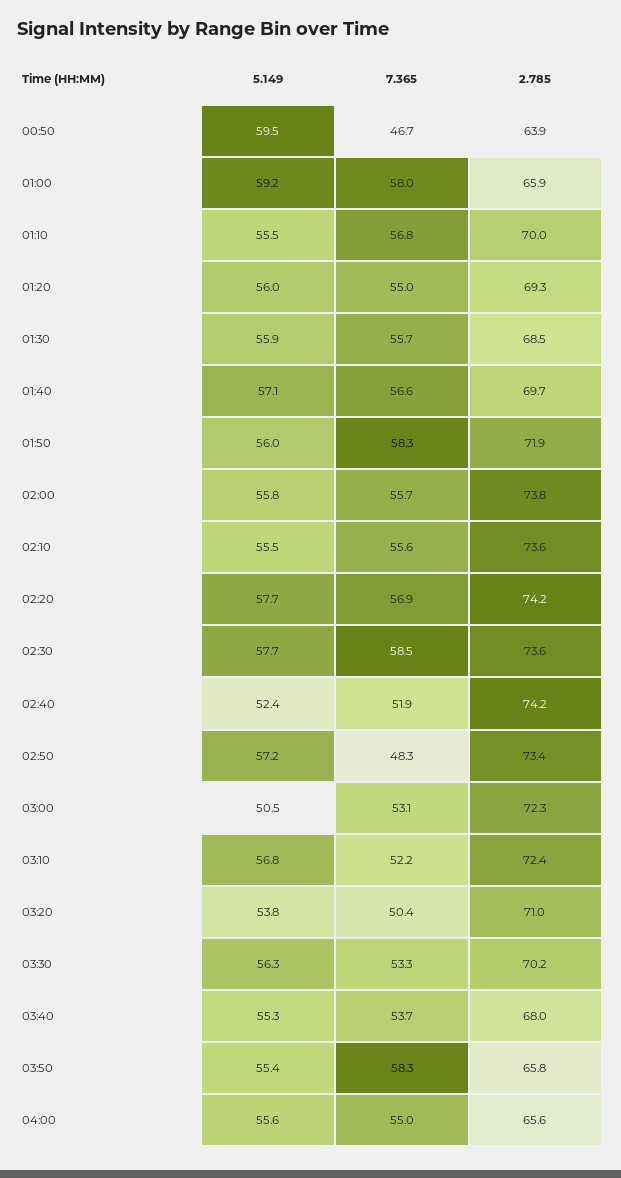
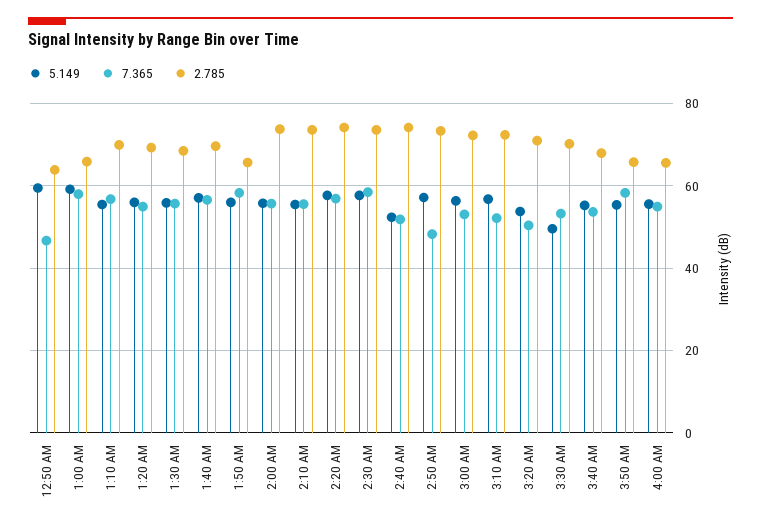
  {
    "5.149": {
      "00:50": 59.5,
      "01:00": 59.2,
      "01:10": 55.5,
      "01:20": 56,
      "01:30": 55.9,
      "01:40": 57.1,
      "01:50": 56,
      "02:00": 55.8,
      "02:10": 55.5,
      "02:20": 57.7,
      "02:30": 57.7,
      "02:40": 52.4,
      "02:50": 57.2,
-     "03:00": 50.5,
+     "03:00": 56,
      "03:10": 56.8,
      "03:20": 53.8,
-     "03:30": 56.3,
+     "03:30": 50,
      "03:40": 55.3,
      "03:50": 55.4,
      "04:00": 55.6
    },
    "7.365": {
      "00:50": 46.7,
      "01:00": 58,
      "01:10": 56.8,
      "01:20": 55,
      "01:30": 55.7,
      "01:40": 56.6,
      "01:50": 58.3,
      "02:00": 55.7,
      "02:10": 55.6,
      "02:20": 56.9,
      "02:30": 58.5,
      "02:40": 51.9,
      "02:50": 48.3,
      "03:00": 53.1,
      "03:10": 52.2,
      "03:20": 50.4,
      "03:30": 53.3,
      "03:40": 53.7,
      "03:50": 58.3,
      "04:00": 55
    },
    "2.785": {
      "00:50": 63.9,
      "01:00": 65.9,
      "01:10": 70,
      "01:20": 69.3,
      "01:30": 68.5,
      "01:40": 69.7,
-     "01:50": 71.9,
+     "01:50": 66,
      "02:00": 73.8,
      "02:10": 73.6,
      "02:20": 74.2,
      "02:30": 73.6,
      "02:40": 74.2,
      "02:50": 73.4,
      "03:00": 72.3,
      "03:10": 72.4,
      "03:20": 71,
      "03:30": 70.2,
      "03:40": 68,
      "03:50": 65.8,
      "04:00": 65.6
    }
  }

